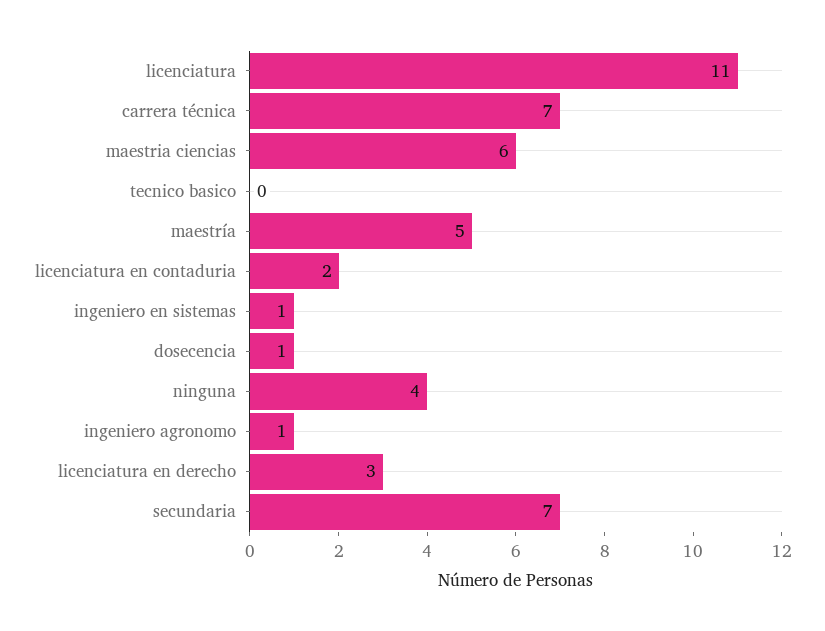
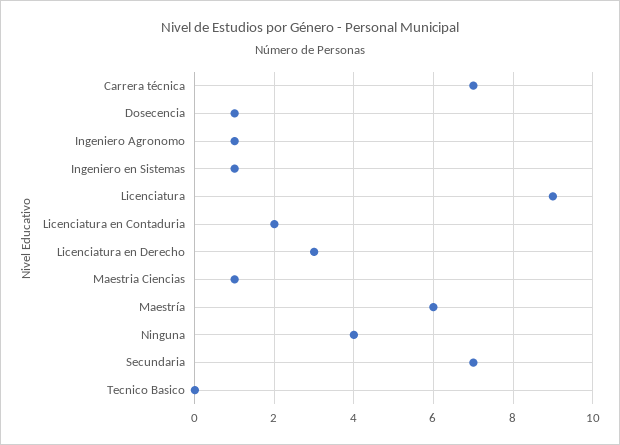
  {
-   "licenciatura": 11,
+   "licenciatura": 9,
    "carrera técnica": 7,
-   "maestria ciencias": 6,
+   "maestria ciencias": 1,
    "tecnico basico": 0,
-   "maestría": 5,
+   "maestría": 6,
    "licenciatura en contaduria": 2,
    "ingeniero en sistemas": 1,
    "dosecencia": 1,
    "ninguna": 4,
    "ingeniero agronomo": 1,
    "licenciatura en derecho": 3,
    "secundaria": 7
  }

